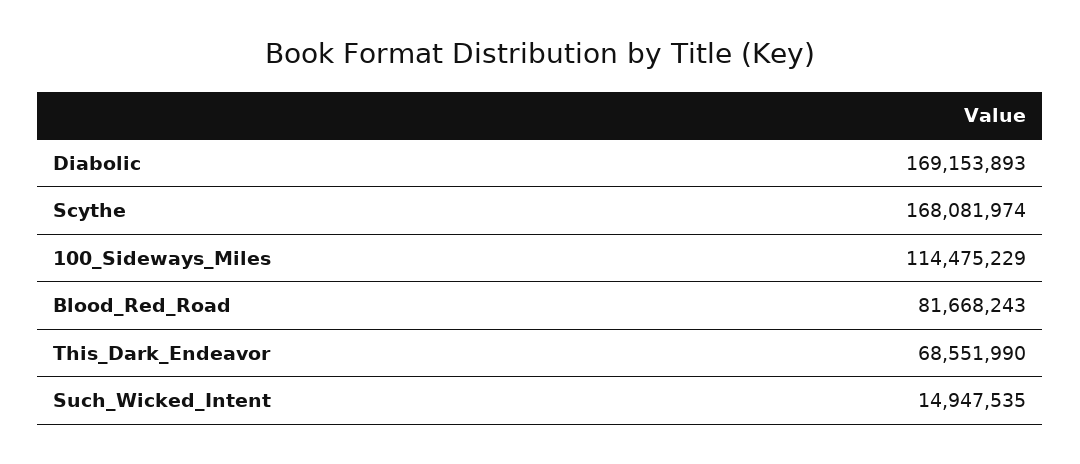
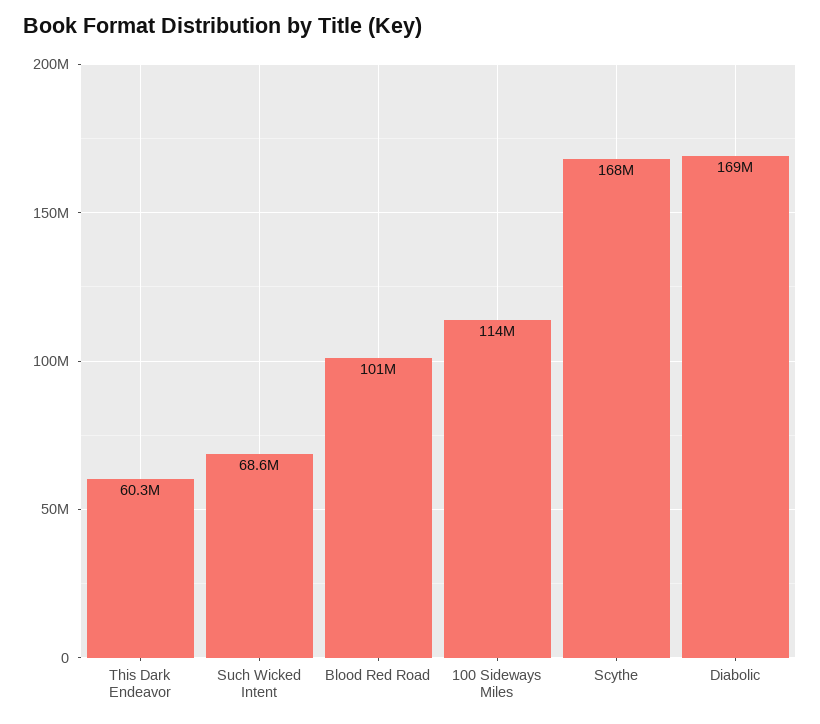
  {
    "Diabolic": 169153893,
    "Scythe": 168081974,
    "100_Sideways_Miles": 114475229,
-   "Blood_Red_Road": 81668243,
+   "Blood_Red_Road": 101000000,
-   "This_Dark_Endeavor": 68551990,
+   "This_Dark_Endeavor": 60300000,
-   "Such_Wicked_Intent": 14947535
+   "Such_Wicked_Intent": 68600000
  }

